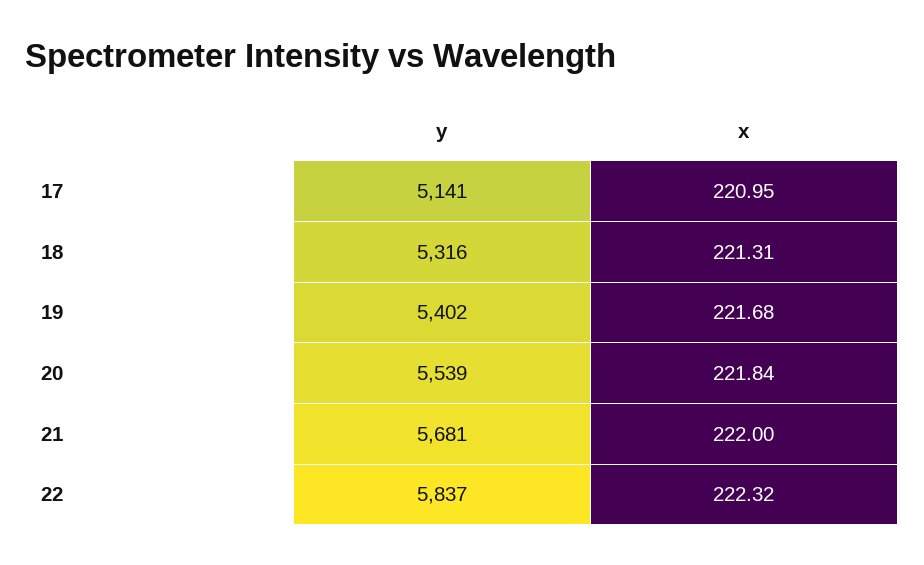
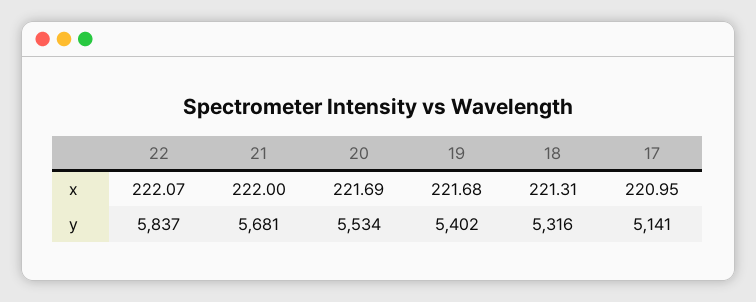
  {
    "y": {
      "17": 5141,
      "18": 5316,
      "19": 5402,
-     "20": 5539,
+     "20": 5534,
      "21": 5681,
      "22": 5837
    },
    "x": {
      "17": 220.95,
      "18": 221.31,
      "19": 221.68,
-     "20": 221.84,
+     "20": 221.69,
      "21": 222,
-     "22": 222.32
+     "22": 222.07
    }
  }

